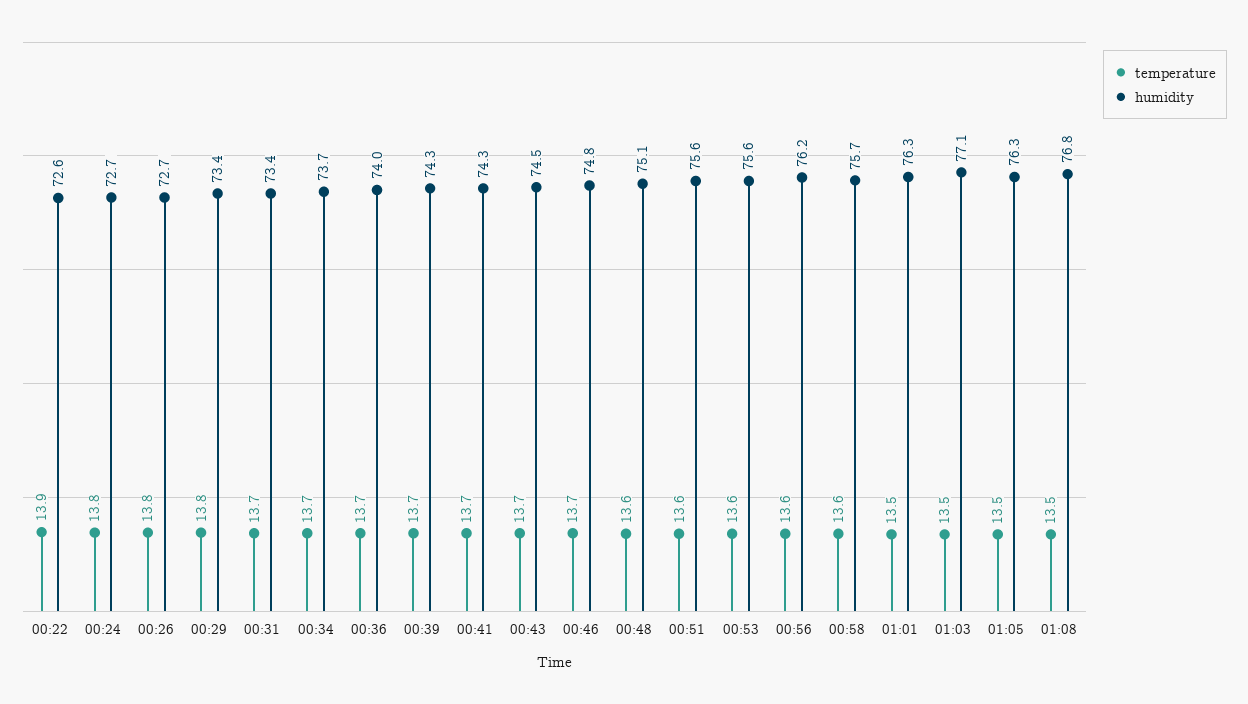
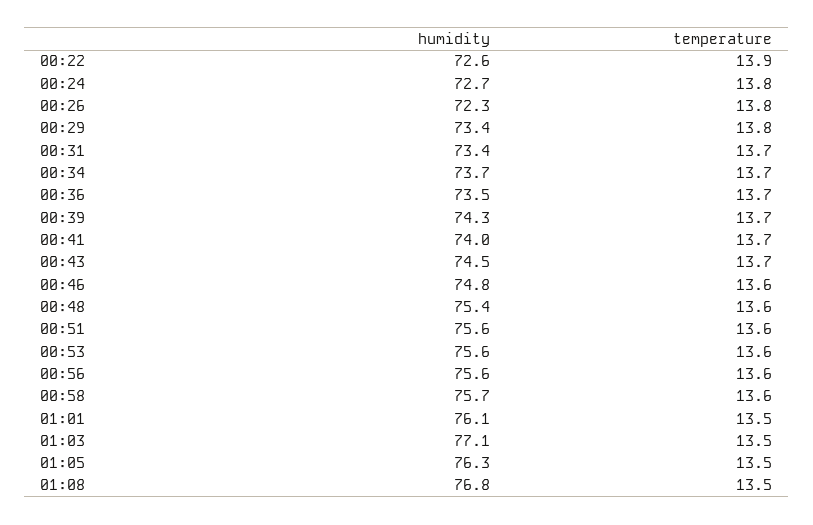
  {
    "temperature": {
      "00:22": 13.9,
      "00:24": 13.8,
      "00:26": 13.8,
      "00:29": 13.8,
      "00:31": 13.7,
      "00:34": 13.7,
      "00:36": 13.7,
      "00:39": 13.7,
      "00:41": 13.7,
      "00:43": 13.7,
-     "00:46": 13.7,
+     "00:46": 13.6,
      "00:48": 13.6,
      "00:51": 13.6,
      "00:53": 13.6,
      "00:56": 13.6,
      "00:58": 13.6,
      "01:01": 13.5,
      "01:03": 13.5,
      "01:05": 13.5,
      "01:08": 13.5
    },
    "humidity": {
      "00:22": 72.6,
      "00:24": 72.7,
-     "00:26": 72.7,
+     "00:26": 72.3,
      "00:29": 73.4,
      "00:31": 73.4,
      "00:34": 73.7,
-     "00:36": 74,
+     "00:36": 73.5,
      "00:39": 74.3,
-     "00:41": 74.3,
+     "00:41": 74,
      "00:43": 74.5,
      "00:46": 74.8,
-     "00:48": 75.1,
+     "00:48": 75.4,
      "00:51": 75.6,
      "00:53": 75.6,
-     "00:56": 76.2,
+     "00:56": 75.6,
      "00:58": 75.7,
-     "01:01": 76.3,
+     "01:01": 76.1,
      "01:03": 77.1,
      "01:05": 76.3,
      "01:08": 76.8
    }
  }

